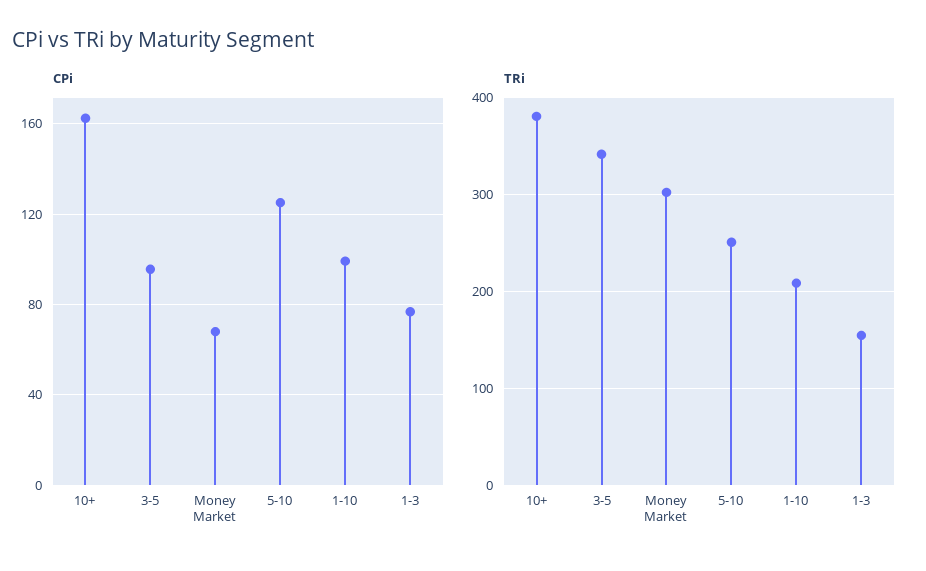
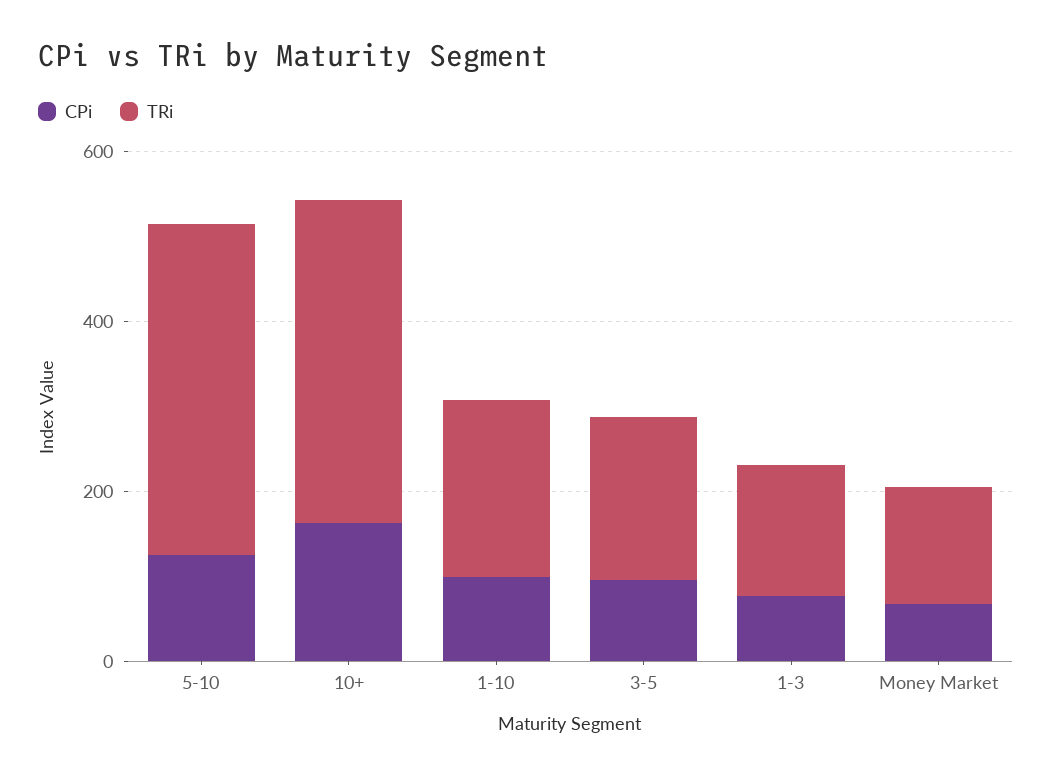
  {
    "CPi": {
      "10+": 160,
      "3-5": 95,
      "Money Market": 70,
      "5-10": 125,
      "1-10": 100,
      "1-3": 75
    },
    "TRi": {
      "10+": 380,
-     "3-5": 340,
+     "3-5": 200,
-     "Money Market": 300,
+     "Money Market": 150,
-     "5-10": 250,
+     "5-10": 400,
      "1-10": 210,
      "1-3": 150
    }
  }

